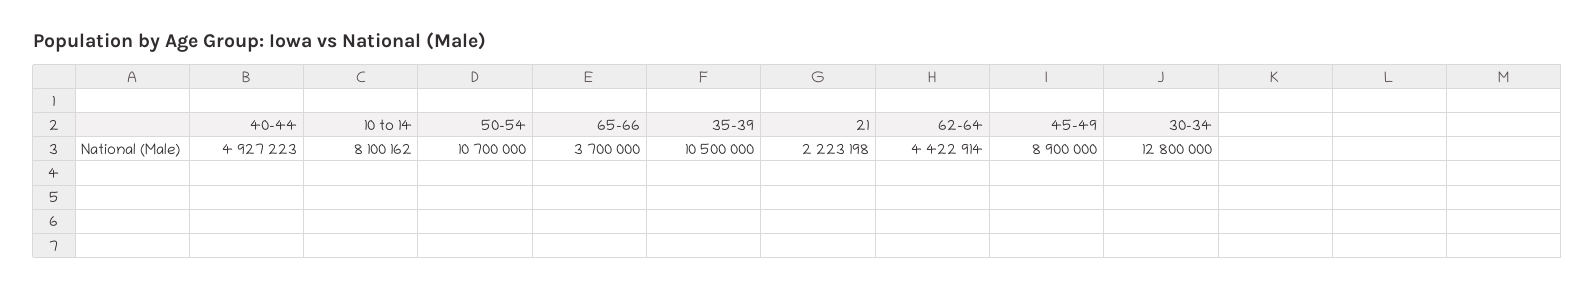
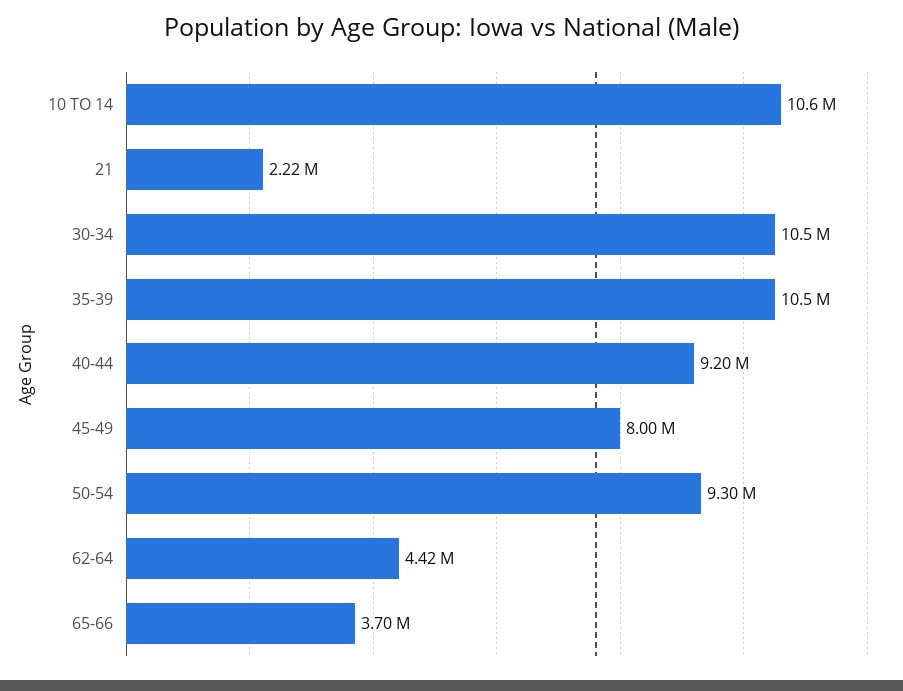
  {
-   "40-44": 4927223,
+   "40-44": 9200000,
-   "10 to 14": 8100162,
+   "10 to 14": 10600000,
-   "50-54": 10700000,
+   "50-54": 9300000,
    "65-66": 3700000,
    "35-39": 10500000,
    "21": 2223198,
    "62-64": 4422914,
-   "45-49": 8900000,
+   "45-49": 8000000,
-   "30-34": 12800000
+   "30-34": 10500000
  }

